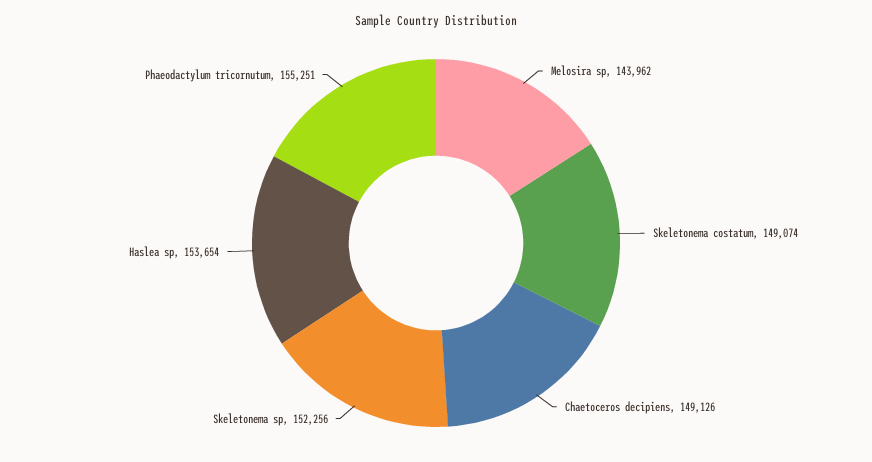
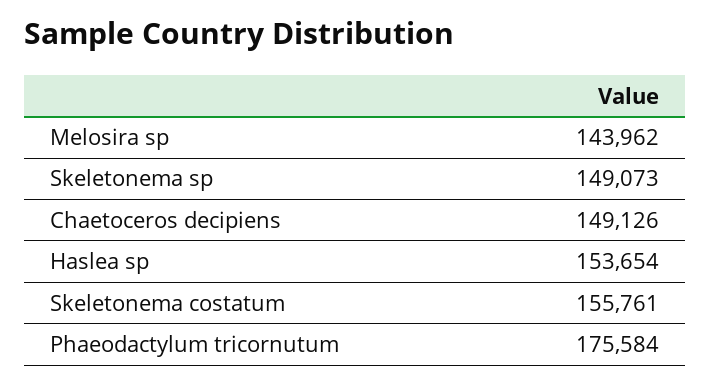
  {
    "Melosira sp": 143962,
-   "Skeletonema costatum": 149074,
+   "Skeletonema costatum": 155761,
    "Chaetoceros decipiens": 149126,
-   "Skeletonema sp": 152256,
+   "Skeletonema sp": 149073,
    "Haslea sp": 153654,
-   "Phaeodactylum tricornutum": 155251
+   "Phaeodactylum tricornutum": 175584
  }

